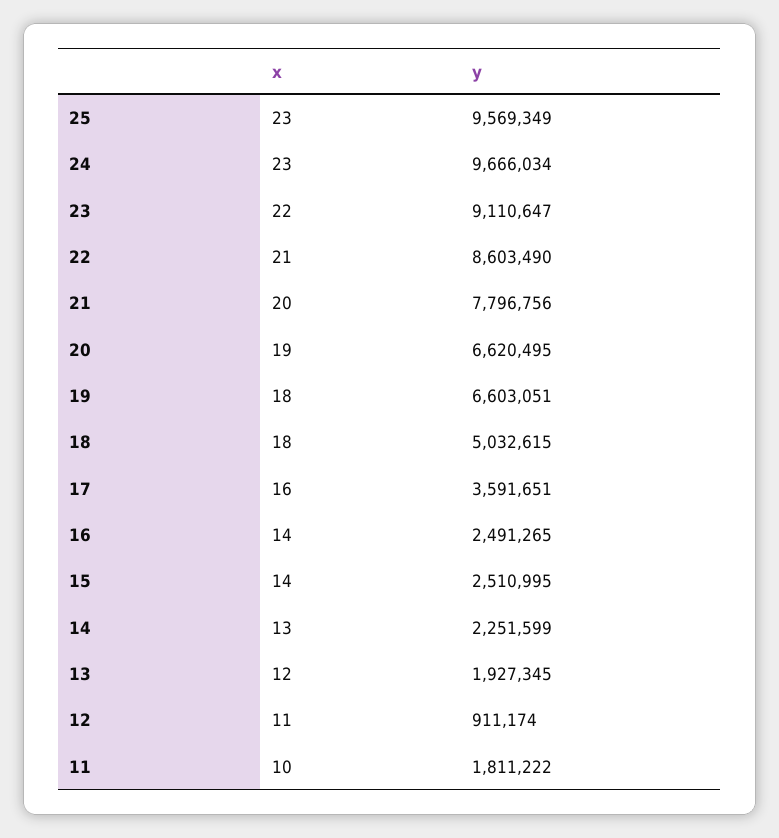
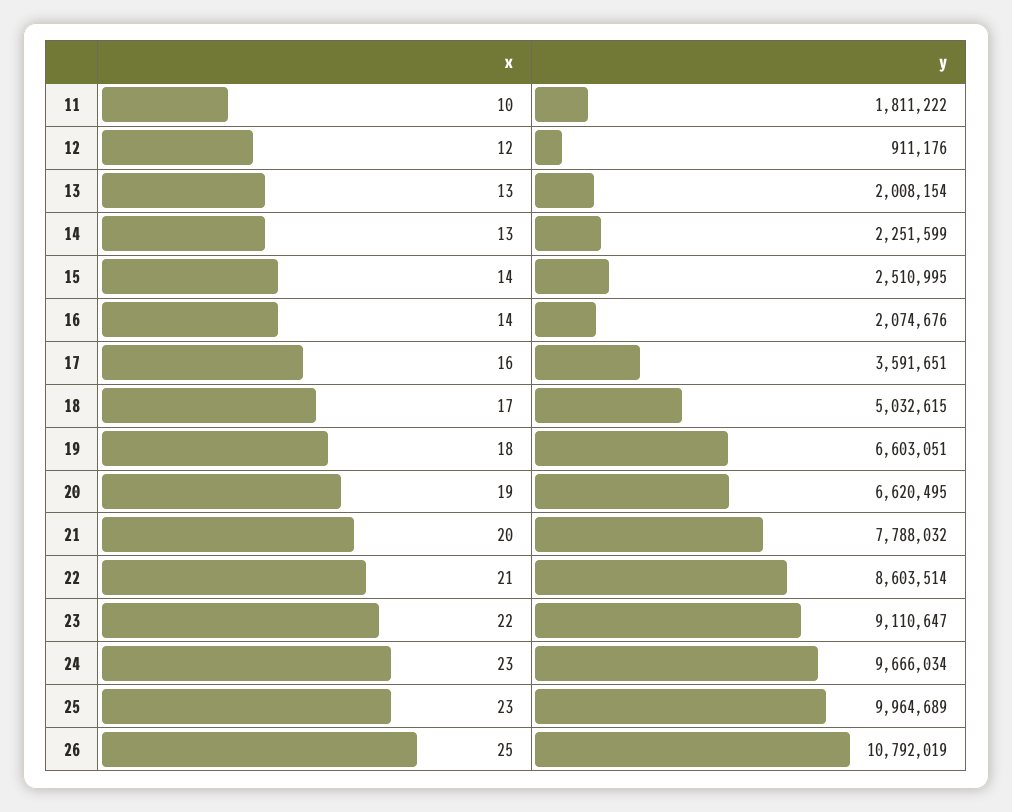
  {
    "x": {
      "25": 23,
      "24": 23,
      "23": 22,
      "22": 21,
      "21": 20,
      "20": 19,
      "19": 18,
-     "18": 18,
+     "18": 17,
      "17": 16,
      "16": 14,
      "15": 14,
      "14": 13,
-     "13": 12,
+     "13": 13,
-     "12": 11,
+     "12": 12,
-     "11": 10
+     "11": 10,
+     "26": 25
    },
    "y": {
-     "25": 9569349,
+     "25": 9964689,
      "24": 9666034,
      "23": 9110647,
-     "22": 8603490,
+     "22": 8603514,
-     "21": 7796756,
+     "21": 7788032,
      "20": 6620495,
      "19": 6603051,
      "18": 5032615,
      "17": 3591651,
-     "16": 2491265,
+     "16": 2074676,
      "15": 2510995,
      "14": 2251599,
-     "13": 1927345,
+     "13": 2008154,
-     "12": 911174,
+     "12": 911176,
-     "11": 1811222
+     "11": 1811222,
+     "26": 10792019
    }
  }

